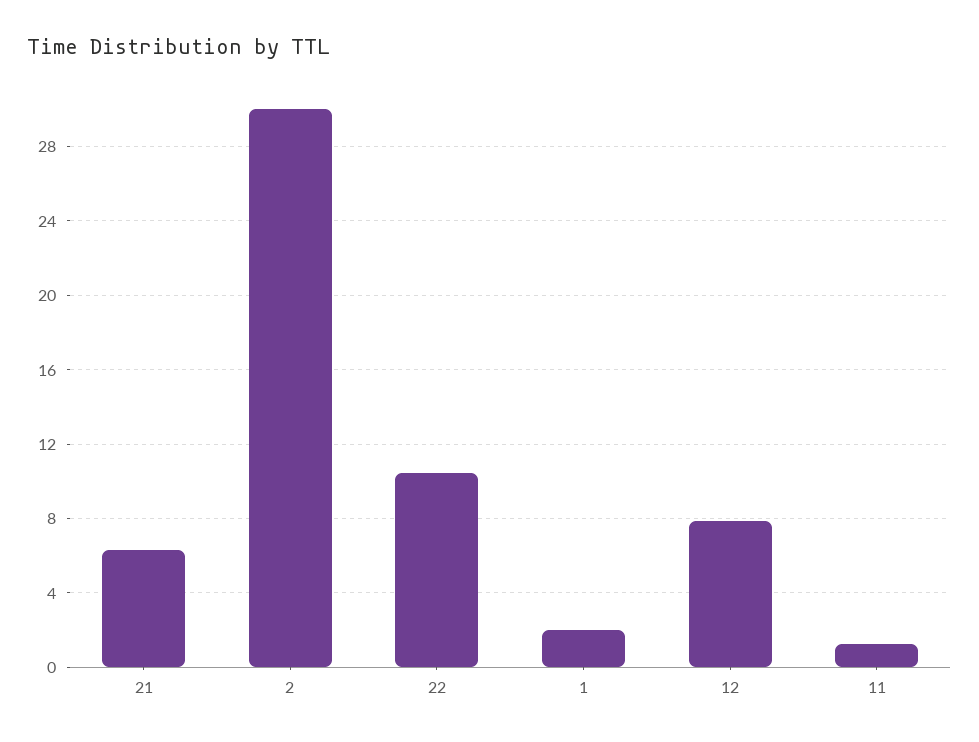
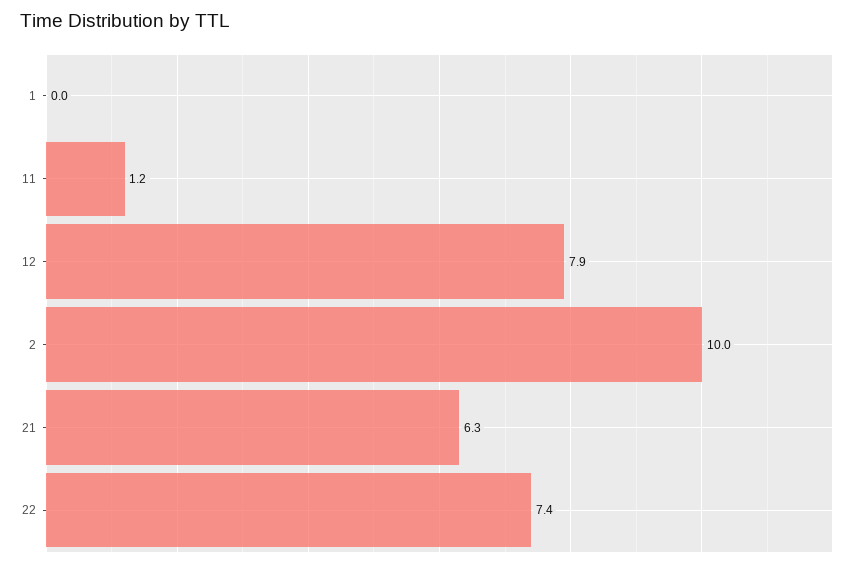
  {
    "21": 6.3,
-   "2": 30,
+   "2": 10,
-   "22": 10.5,
+   "22": 7.4,
-   "1": 2,
+   "1": 0,
    "12": 7.9,
    "11": 1.2
  }

